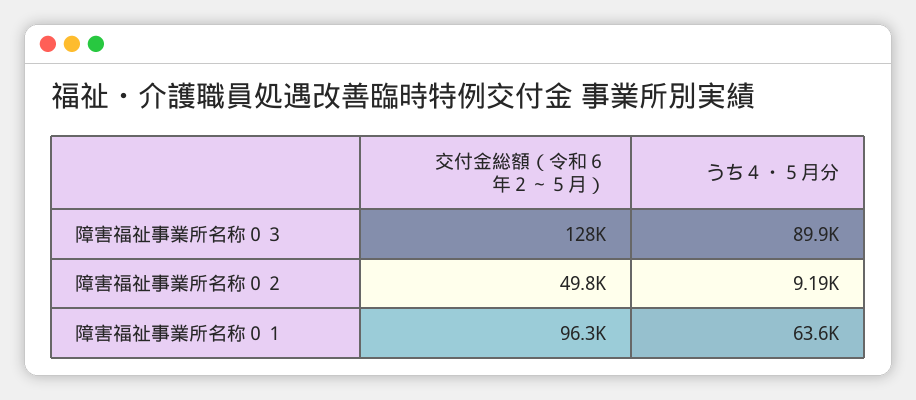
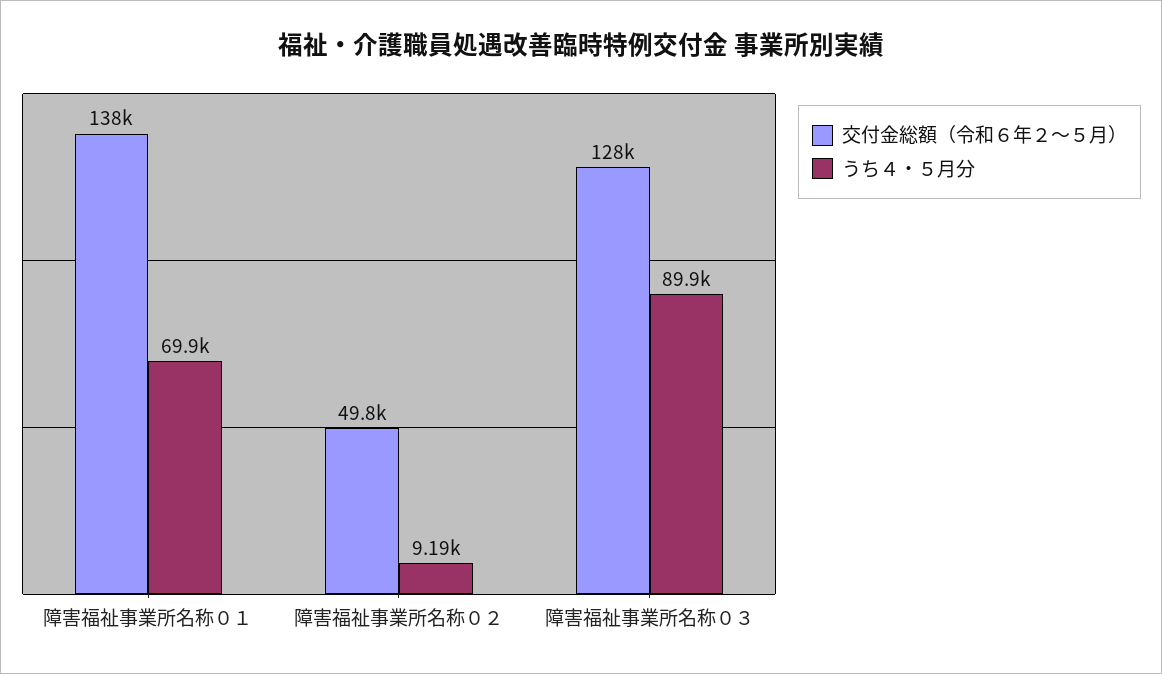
  {
    "交付金総額（令和６年２～５月）": {
      "障害福祉事業所名称０３": 128000,
      "障害福祉事業所名称０２": 49800,
-     "障害福祉事業所名称０１": 96300
+     "障害福祉事業所名称０１": 138000
    },
    "うち４・５月分": {
      "障害福祉事業所名称０３": 89900,
      "障害福祉事業所名称０２": 9190,
-     "障害福祉事業所名称０１": 63600
+     "障害福祉事業所名称０１": 69900
    }
  }

